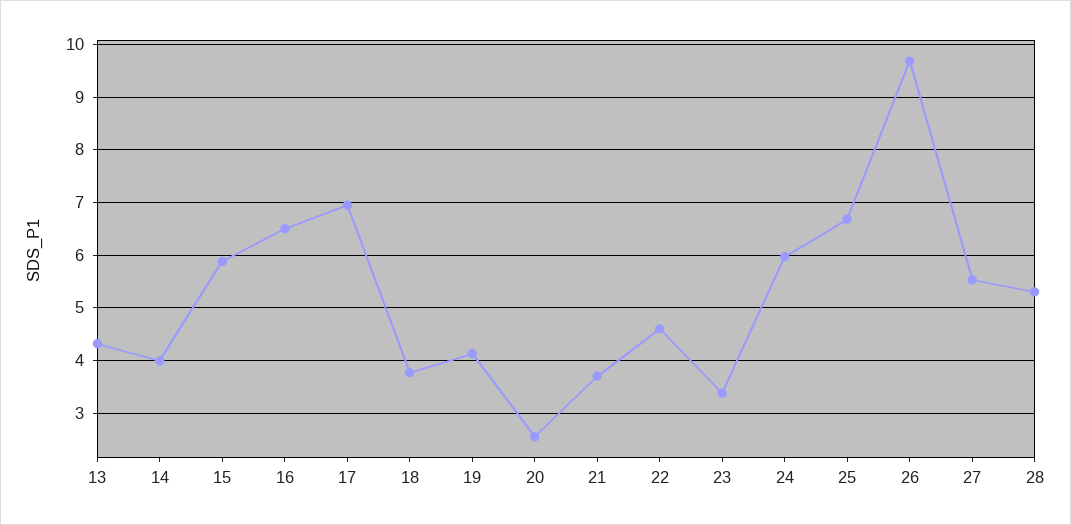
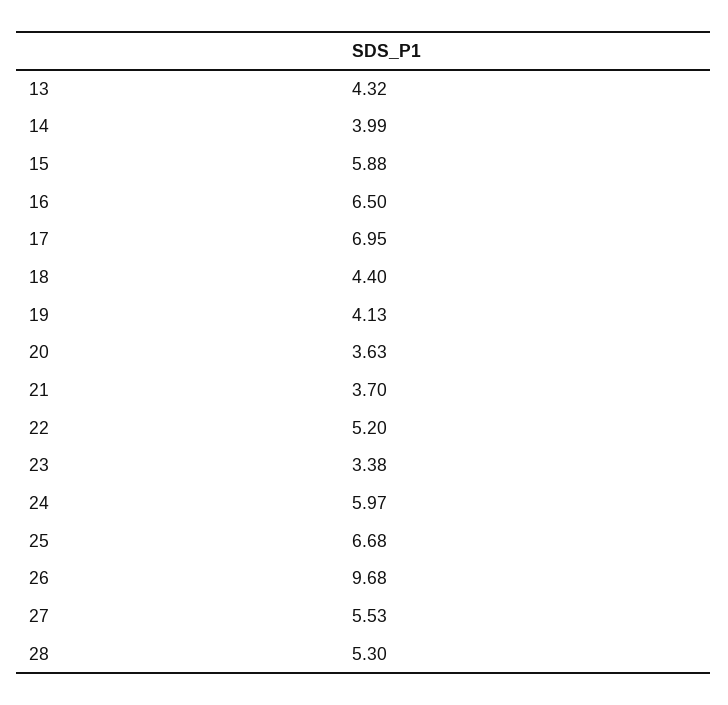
  {
    "13": 4.32,
    "14": 3.99,
    "15": 5.88,
    "16": 6.5,
    "17": 6.95,
-   "18": 3.8,
+   "18": 4.4,
    "19": 4.13,
-   "20": 2.6,
+   "20": 3.63,
    "21": 3.7,
-   "22": 4.6,
+   "22": 5.2,
    "23": 3.38,
    "24": 5.97,
    "25": 6.68,
    "26": 9.68,
    "27": 5.53,
    "28": 5.3
  }

